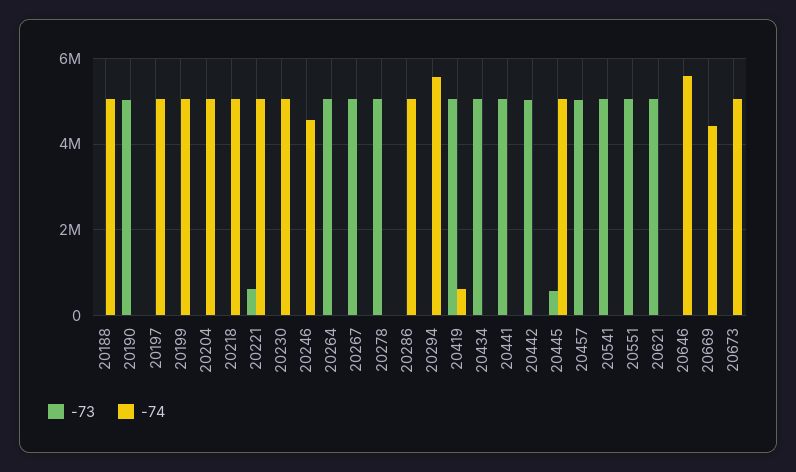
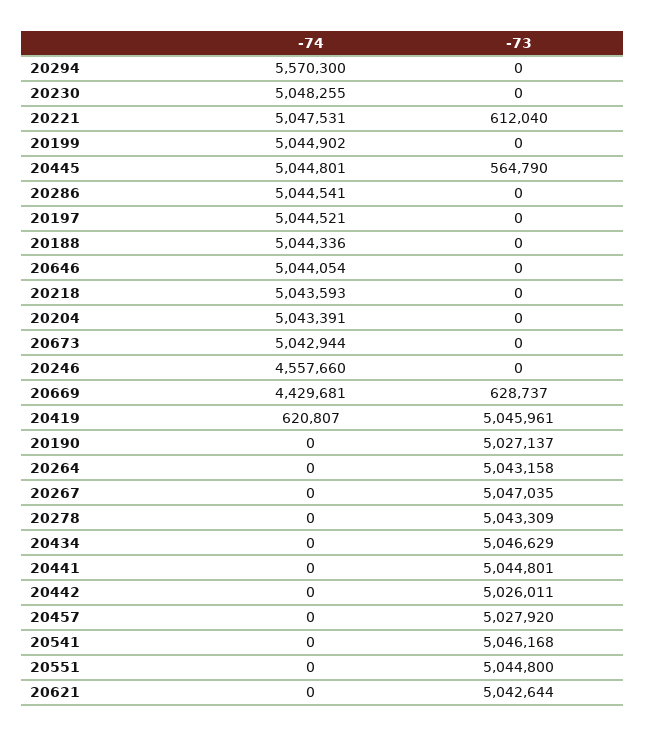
  {
    "-73": {
      "20188": 0,
      "20190": 5027137,
      "20197": 0,
      "20199": 0,
      "20204": 0,
      "20218": 0,
      "20221": 612040,
      "20230": 0,
      "20246": 0,
      "20264": 5043158,
      "20267": 5047035,
      "20278": 5043309,
      "20286": 0,
      "20294": 0,
      "20419": 5045961,
      "20434": 5046629,
      "20441": 5044801,
      "20442": 5026011,
      "20445": 564790,
      "20457": 5027920,
      "20541": 5046168,
      "20551": 5044800,
      "20621": 5042644,
      "20646": 0,
-     "20669": 0,
+     "20669": 628737,
      "20673": 0
    },
    "-74": {
      "20188": 5044336,
      "20190": 0,
      "20197": 5044521,
      "20199": 5044902,
      "20204": 5043391,
      "20218": 5043593,
      "20221": 5047531,
      "20230": 5048255,
      "20246": 4557660,
      "20264": 0,
      "20267": 0,
      "20278": 0,
      "20286": 5044541,
      "20294": 5570300,
      "20419": 620807,
      "20434": 0,
      "20441": 0,
      "20442": 0,
      "20445": 5044801,
      "20457": 0,
      "20541": 0,
      "20551": 0,
      "20621": 0,
-     "20646": 5600000,
+     "20646": 5044054,
      "20669": 4429681,
      "20673": 5042944
    }
  }

